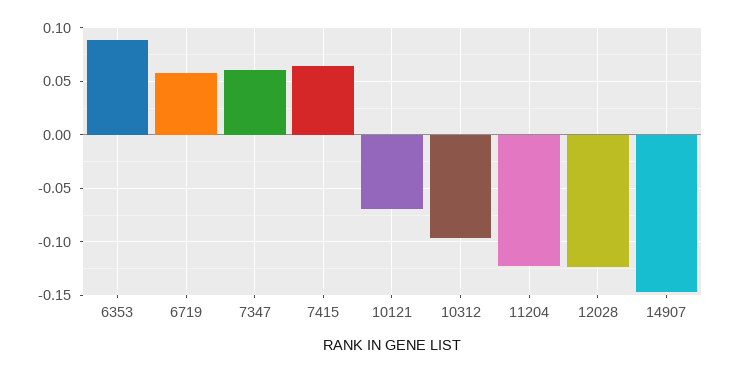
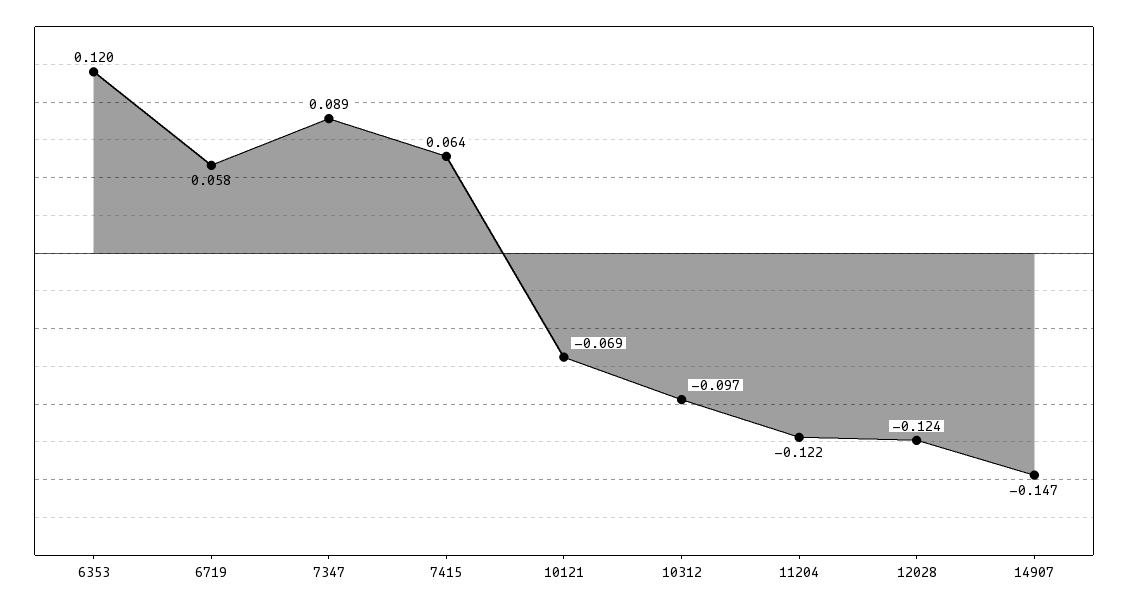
  {
-   "6353": 0.09,
+   "6353": 0.12,
    "6719": 0.058,
-   "7347": 0.06,
+   "7347": 0.089,
    "7415": 0.064,
    "10121": -0.069,
    "10312": -0.097,
    "11204": -0.122,
    "12028": -0.124,
    "14907": -0.147
  }

